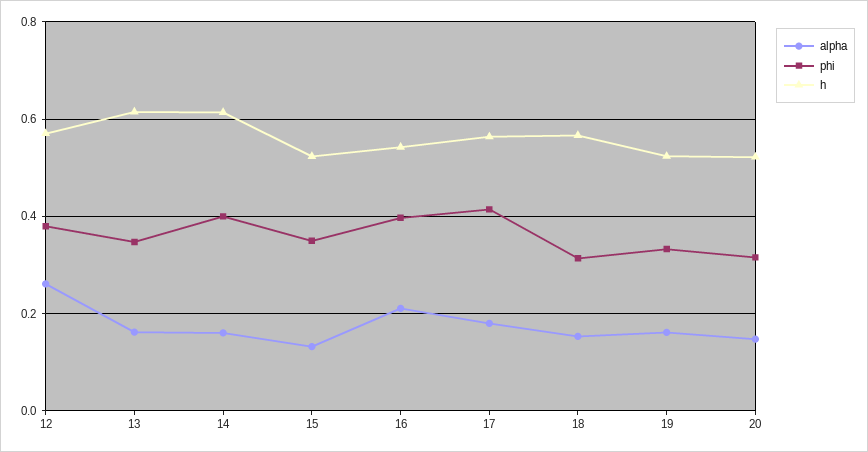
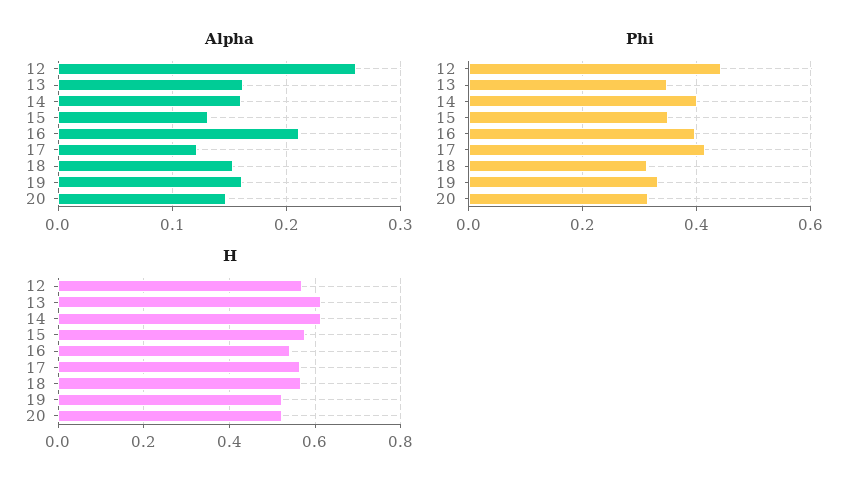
  {
    "alpha": {
      "12": 0.26,
      "13": 0.16,
      "14": 0.16,
      "15": 0.13,
      "16": 0.21,
-     "17": 0.18,
+     "17": 0.12,
      "18": 0.15,
      "19": 0.16,
      "20": 0.15
    },
    "phi": {
-     "12": 0.38,
+     "12": 0.44,
      "13": 0.34,
      "14": 0.4,
      "15": 0.34,
      "16": 0.4,
      "17": 0.42,
      "18": 0.32,
      "19": 0.34,
      "20": 0.32
    },
    "h": {
      "12": 0.58,
      "13": 0.62,
      "14": 0.62,
-     "15": 0.52,
+     "15": 0.58,
      "16": 0.54,
      "17": 0.56,
      "18": 0.56,
      "19": 0.52,
      "20": 0.52
    }
  }

